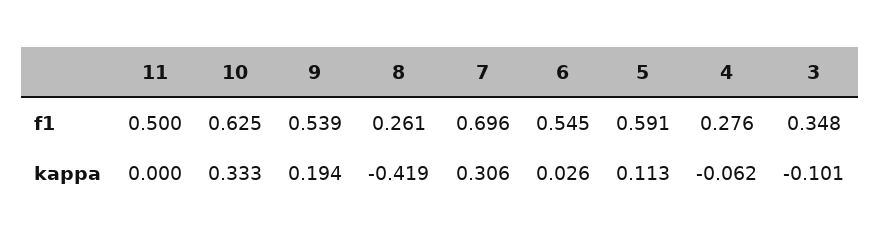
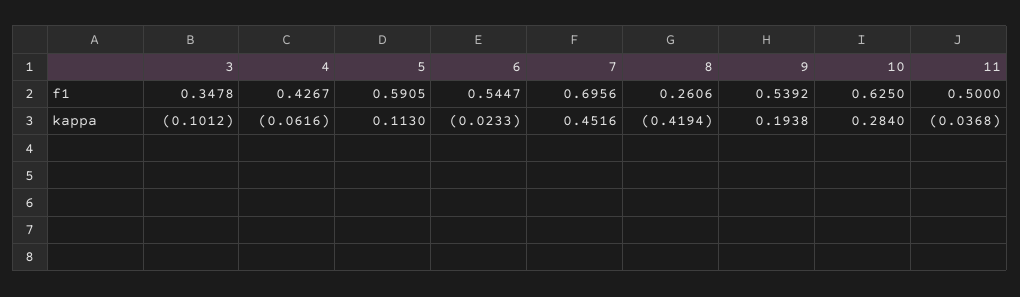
  {
    "11": {
      "f1": 0.5,
-     "kappa": 0
+     "kappa": -0.0368
    },
    "10": {
      "f1": 0.625,
-     "kappa": 0.333
+     "kappa": 0.284
    },
    "9": {
      "f1": 0.5392,
      "kappa": 0.1938
    },
    "8": {
      "f1": 0.2606,
      "kappa": -0.4194
    },
    "7": {
      "f1": 0.6956,
-     "kappa": 0.306
+     "kappa": 0.4516
    },
    "6": {
      "f1": 0.5447,
-     "kappa": 0.026
+     "kappa": -0.0233
    },
    "5": {
      "f1": 0.5905,
      "kappa": 0.113
    },
    "4": {
-     "f1": 0.276,
+     "f1": 0.4267,
      "kappa": -0.0616
    },
    "3": {
      "f1": 0.3478,
      "kappa": -0.1012
    }
  }

